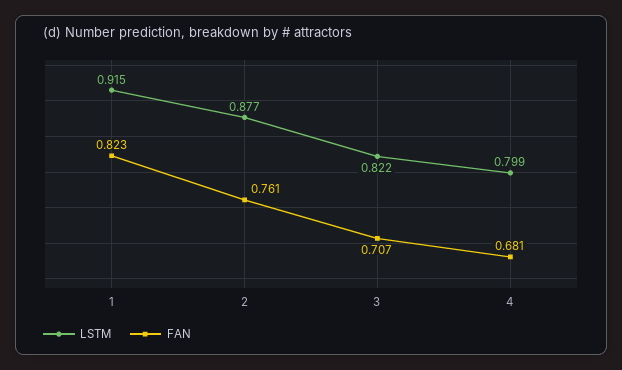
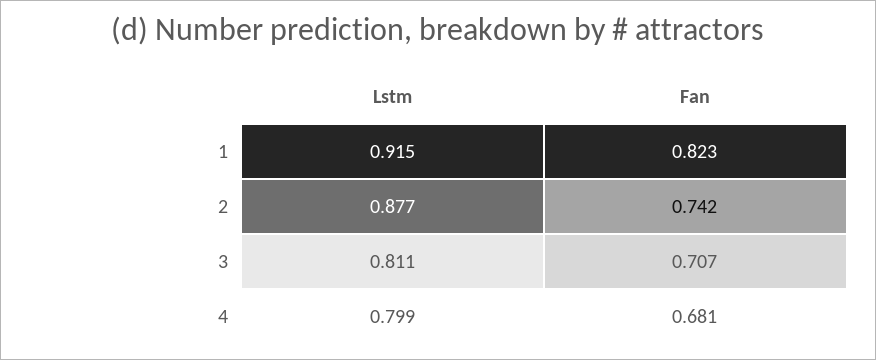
  {
    "LSTM": {
      "1": 0.915,
      "2": 0.877,
-     "3": 0.822,
+     "3": 0.811,
      "4": 0.799
    },
    "FAN": {
      "1": 0.823,
-     "2": 0.761,
+     "2": 0.742,
      "3": 0.707,
      "4": 0.681
    }
  }

